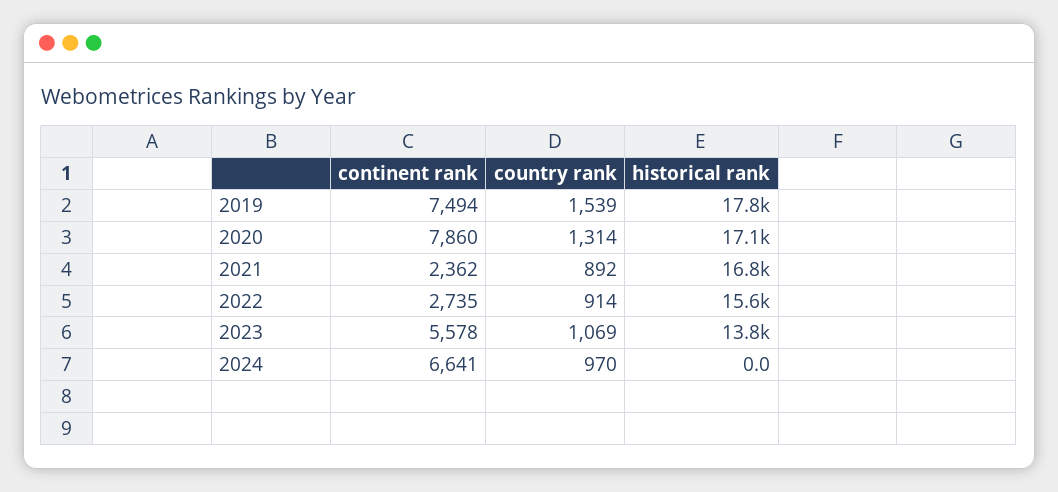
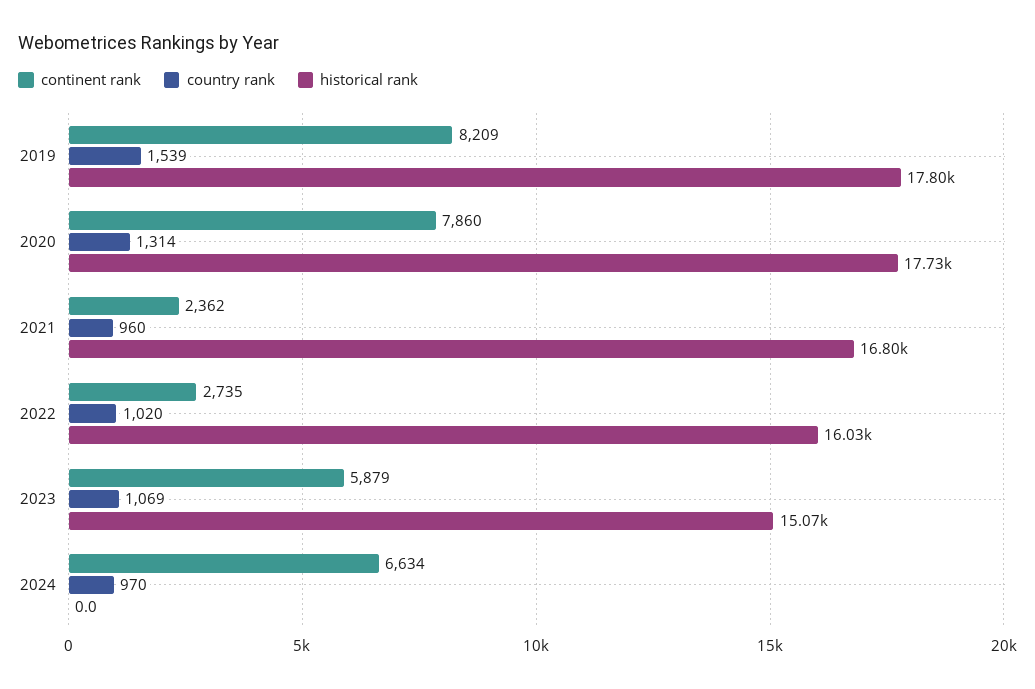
  {
    "continent rank": {
-     "2019": 7494,
+     "2019": 8209,
      "2020": 7860,
      "2021": 2362,
      "2022": 2735,
-     "2023": 5578,
+     "2023": 5879,
-     "2024": 6641
+     "2024": 6634
    },
    "country rank": {
      "2019": 1539,
      "2020": 1314,
-     "2021": 892,
+     "2021": 960,
-     "2022": 914,
+     "2022": 1020,
      "2023": 1069,
      "2024": 970
    },
    "historical rank": {
      "2019": 17800,
-     "2020": 17100,
+     "2020": 17730,
      "2021": 16800,
-     "2022": 15600,
+     "2022": 16030,
-     "2023": 13800,
+     "2023": 15070,
      "2024": 0
    }
  }

